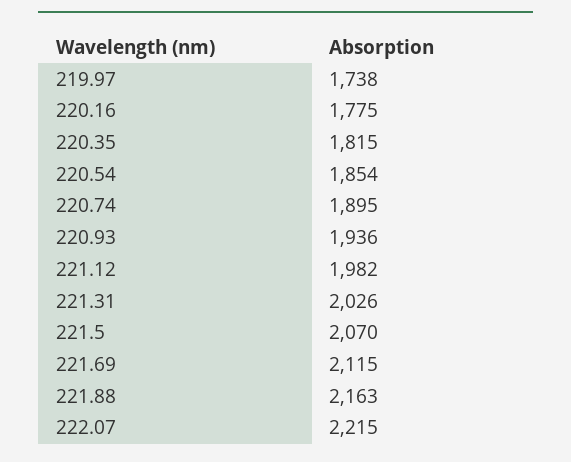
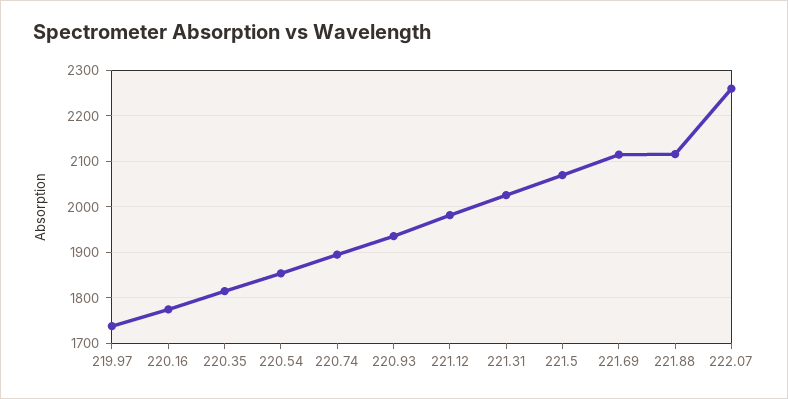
  {
    "219.97": 1738,
    "220.16": 1775,
    "220.35": 1815,
    "220.54": 1854,
    "220.74": 1895,
    "220.93": 1936,
    "221.12": 1982,
    "221.31": 2026,
    "221.5": 2070,
    "221.69": 2115,
-   "221.88": 2163,
+   "221.88": 2120,
-   "222.07": 2215
+   "222.07": 2260
  }

